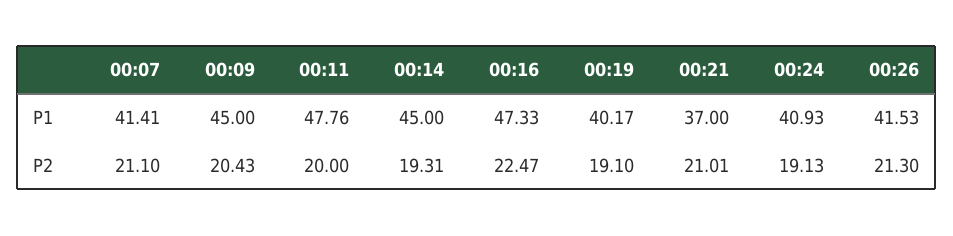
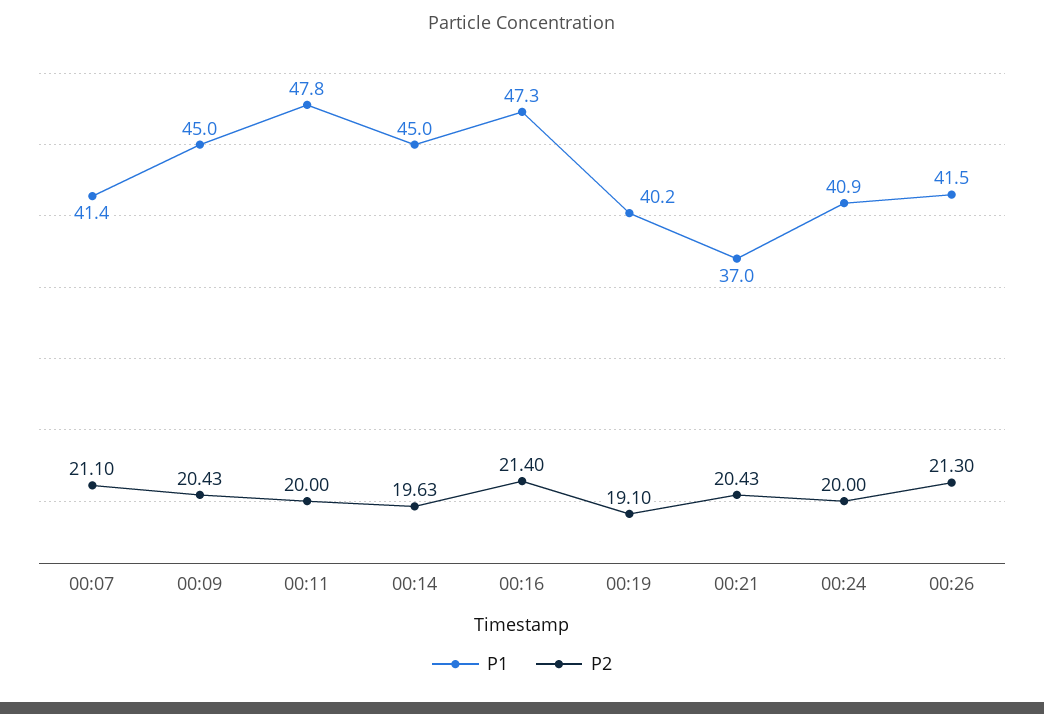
  {
    "P1": {
      "00:07": 41.41,
      "00:09": 45,
      "00:11": 47.76,
      "00:14": 45,
      "00:16": 47.33,
      "00:19": 40.17,
      "00:21": 37,
      "00:24": 40.93,
      "00:26": 41.53
    },
    "P2": {
      "00:07": 21.1,
      "00:09": 20.43,
      "00:11": 20,
-     "00:14": 19.31,
+     "00:14": 19.63,
-     "00:16": 22.47,
+     "00:16": 21.4,
      "00:19": 19.1,
-     "00:21": 21.01,
+     "00:21": 20.43,
-     "00:24": 19.13,
+     "00:24": 20,
      "00:26": 21.3
    }
  }

